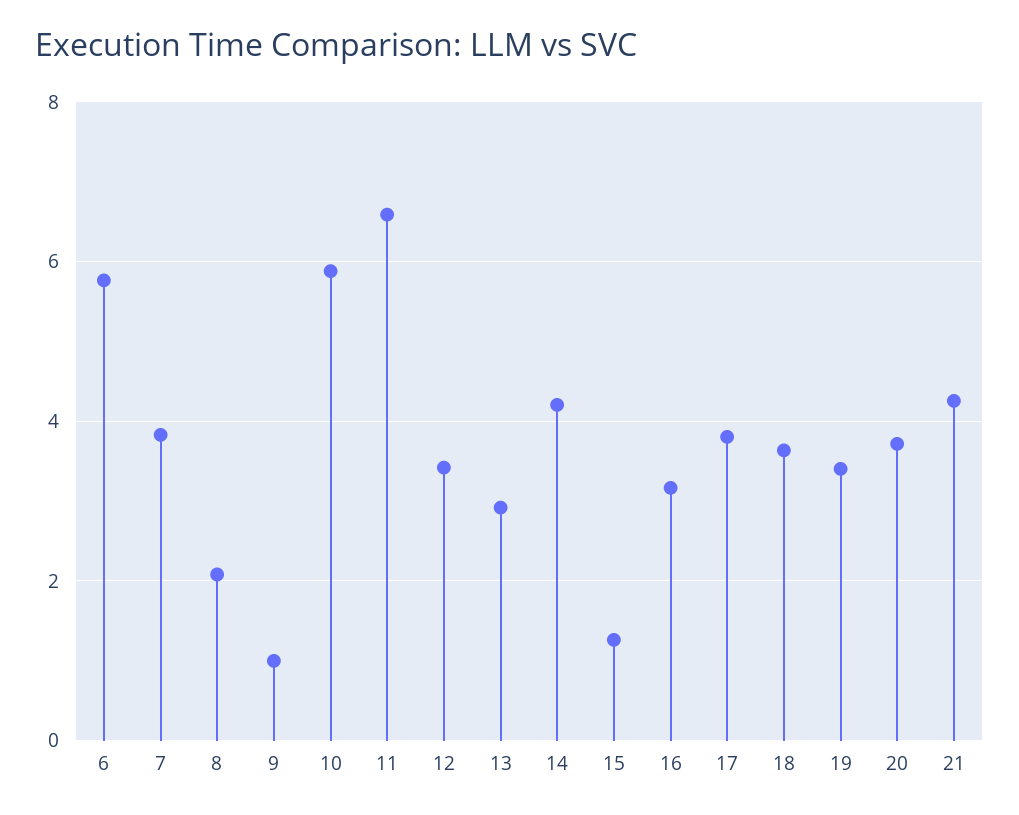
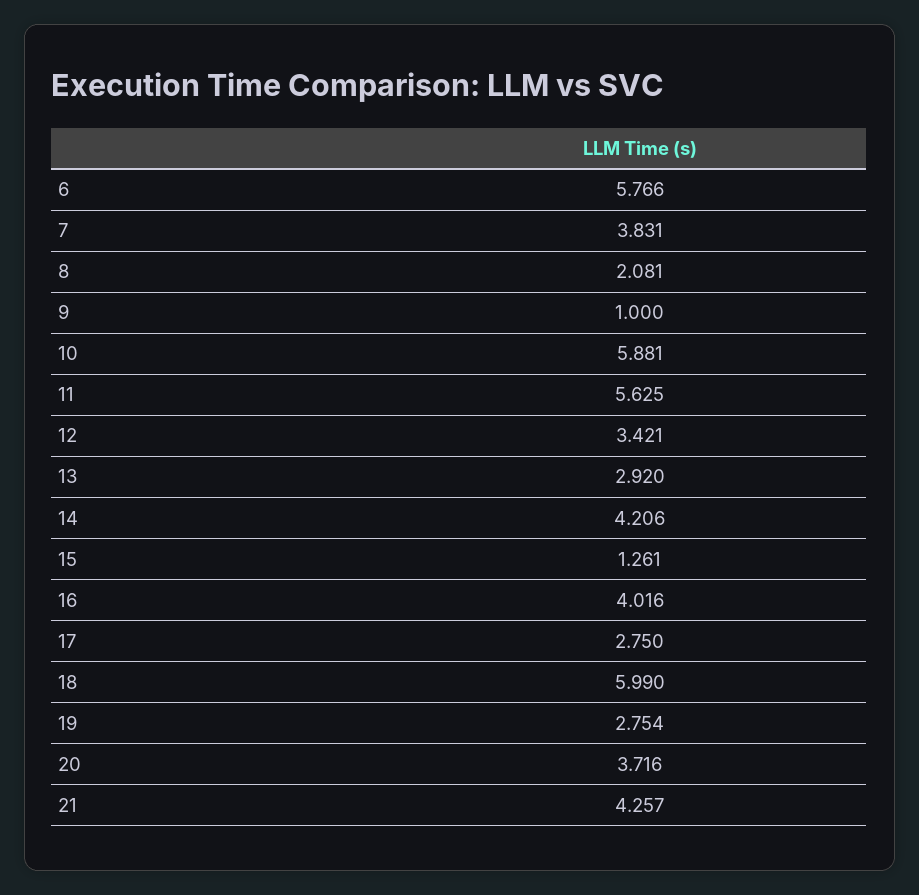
  {
    "6": 5.766,
    "7": 3.831,
    "8": 2.081,
    "9": 1,
    "10": 5.881,
-   "11": 6.6,
+   "11": 5.625,
    "12": 3.421,
    "13": 2.92,
    "14": 4.206,
    "15": 1.261,
-   "16": 3.2,
+   "16": 4.016,
-   "17": 3.8,
+   "17": 2.75,
-   "18": 3.6,
+   "18": 5.99,
-   "19": 3.4,
+   "19": 2.754,
    "20": 3.716,
    "21": 4.257
  }

